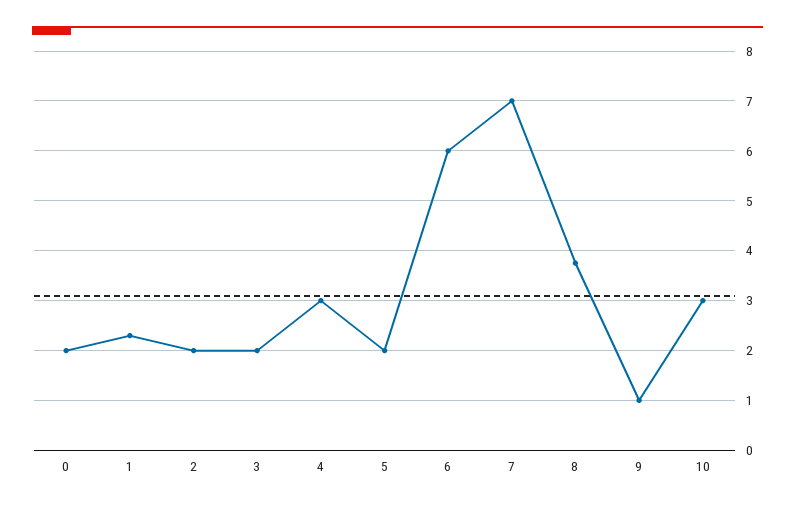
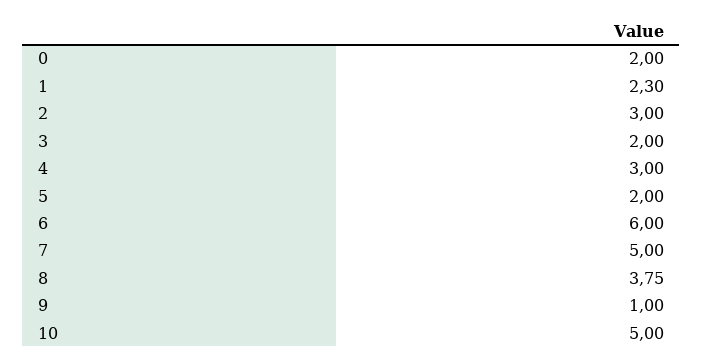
  {
    "0": 2,
    "1": 2.3,
-   "2": 2,
+   "2": 3,
    "3": 2,
    "4": 3,
    "5": 2,
    "6": 6,
-   "7": 7,
+   "7": 5,
    "8": 3.75,
    "9": 1,
-   "10": 3
+   "10": 5
  }

